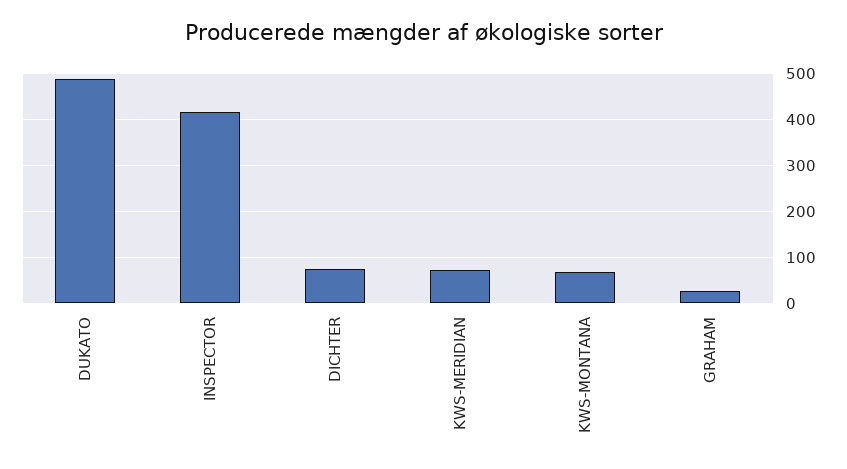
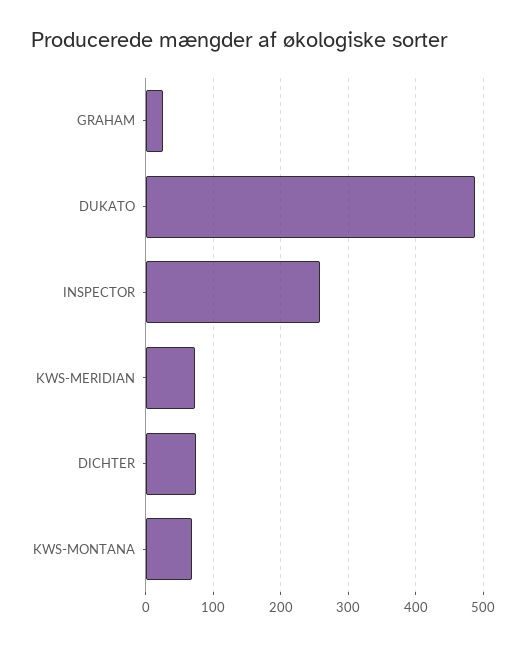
  {
    "DUKATO": 490,
-   "INSPECTOR": 420,
+   "INSPECTOR": 260,
    "DICHTER": 80,
    "KWS-MERIDIAN": 70,
    "KWS-MONTANA": 70,
    "GRAHAM": 30
  }

